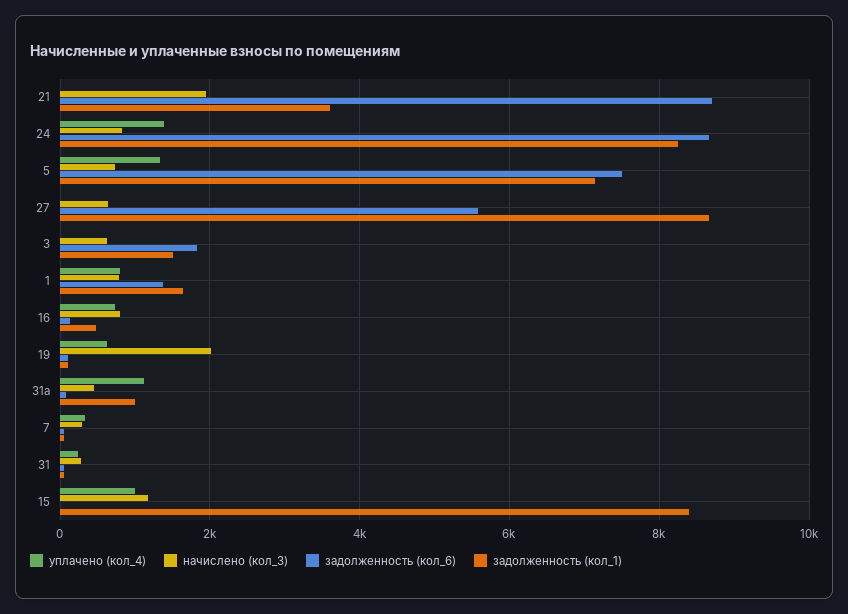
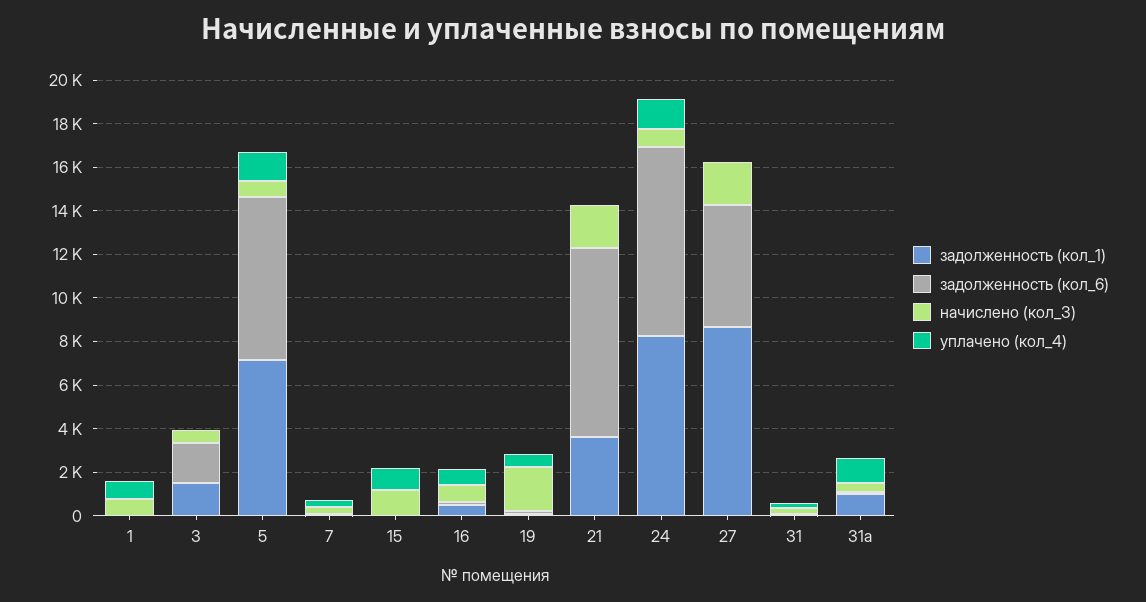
  {
    "уплачено (кол_4)": {
      "21": 0,
      "24": 1400,
      "5": 1400,
      "27": 0,
      "3": 0,
      "1": 800,
      "16": 800,
      "19": 600,
      "31а": 1200,
      "7": 400,
      "31": 200,
      "15": 1000
    },
    "начислено (кол_3)": {
      "21": 2000,
      "24": 800,
      "5": 800,
-     "27": 600,
+     "27": 2000,
      "3": 600,
      "1": 800,
      "16": 800,
      "19": 2000,
      "31а": 400,
      "7": 200,
      "31": 200,
      "15": 1200
    },
    "задолженность (кол_6)": {
      "21": 8800,
      "24": 8600,
      "5": 7600,
      "27": 5600,
      "3": 1800,
-     "1": 1400,
+     "1": 0,
      "16": 200,
      "19": 200,
      "31а": 0,
      "7": 0,
      "31": 0,
      "15": 0
    },
    "задолженность (кол_1)": {
      "21": 3600,
      "24": 8200,
      "5": 7200,
      "27": 8600,
      "3": 1600,
-     "1": 1600,
+     "1": 0,
      "16": 400,
      "19": 200,
      "31а": 1000,
      "7": 0,
      "31": 0,
-     "15": 8400
+     "15": 0
    }
  }

